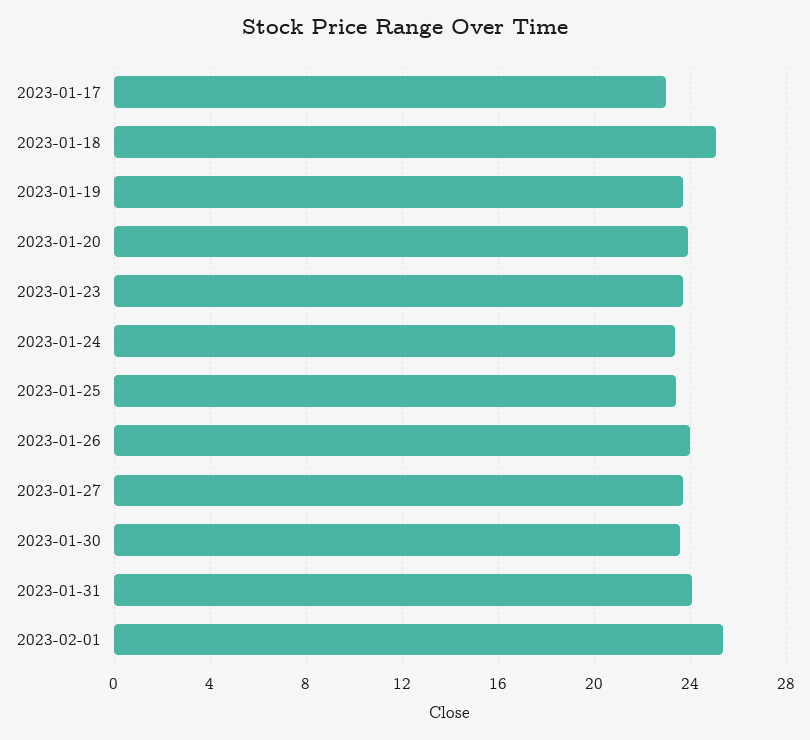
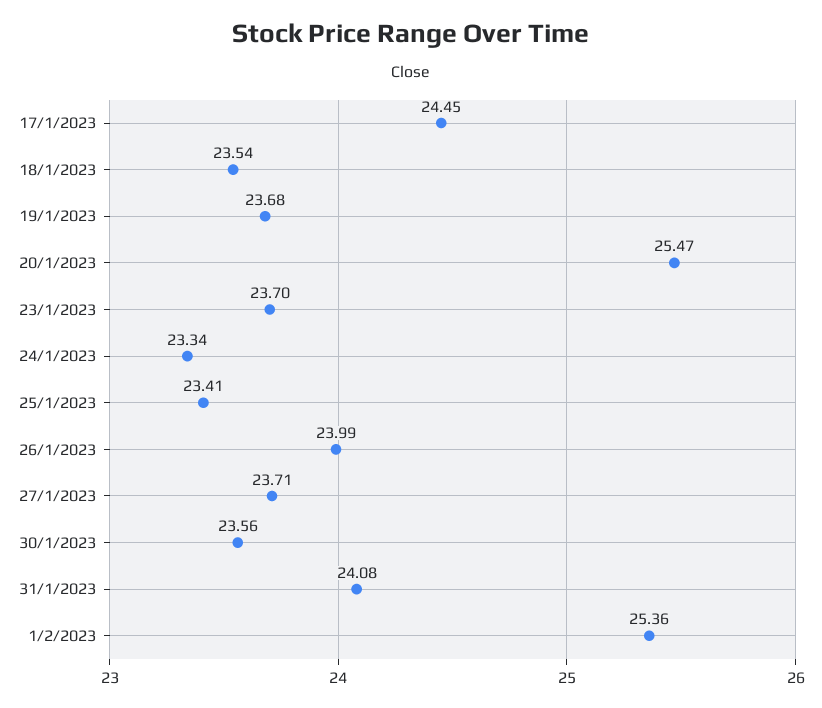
  {
-   "2023-01-17": 23,
+   "2023-01-17": 24.45,
-   "2023-01-18": 25,
+   "2023-01-18": 23.54,
    "2023-01-19": 23.68,
-   "2023-01-20": 24,
+   "2023-01-20": 25.47,
    "2023-01-23": 23.7,
    "2023-01-24": 23.34,
    "2023-01-25": 23.41,
    "2023-01-26": 23.99,
    "2023-01-27": 23.71,
    "2023-01-30": 23.56,
    "2023-01-31": 24.08,
    "2023-02-01": 25.36
  }

